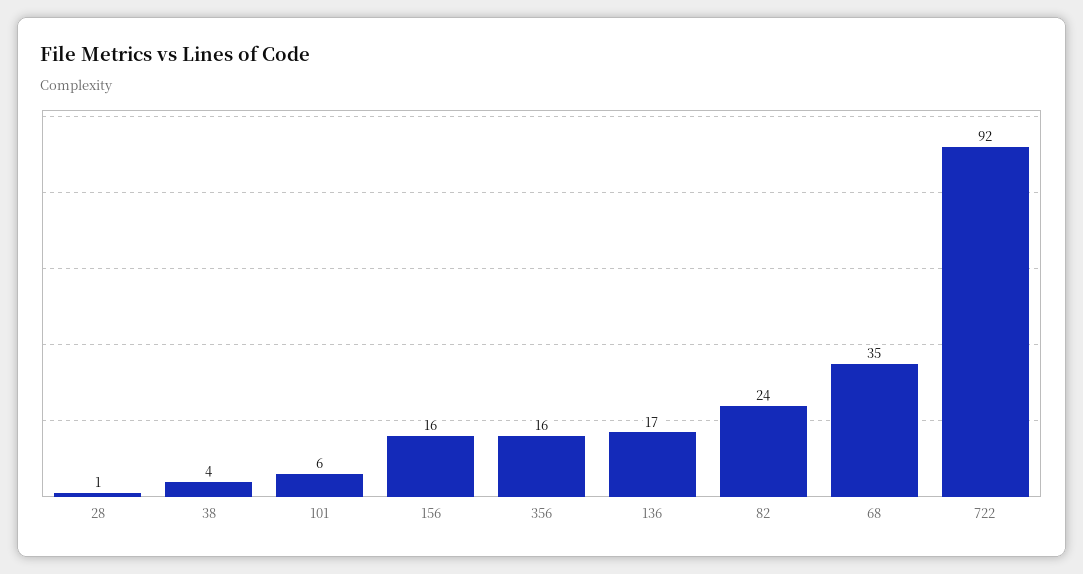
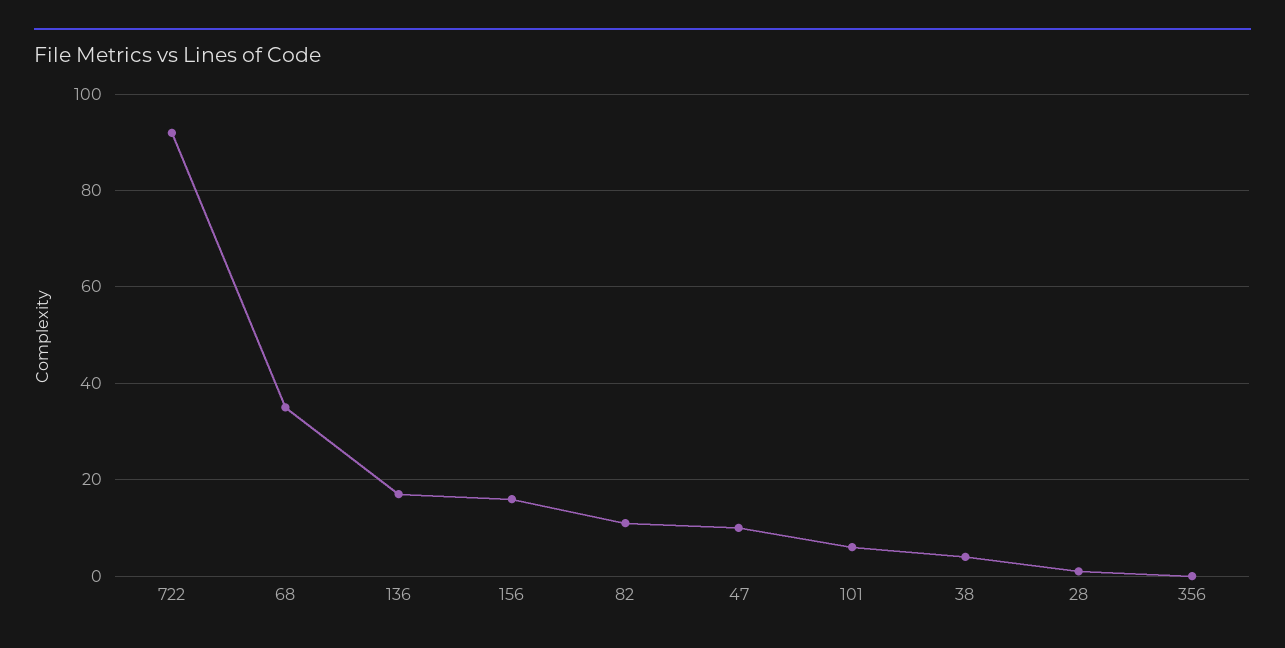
  {
    "28": 1,
    "38": 4,
    "101": 6,
    "156": 16,
-   "356": 16,
+   "356": 0,
    "136": 17,
-   "82": 24,
+   "82": 10,
    "68": 35,
-   "722": 92
+   "722": 92,
+   "47": 10
  }

